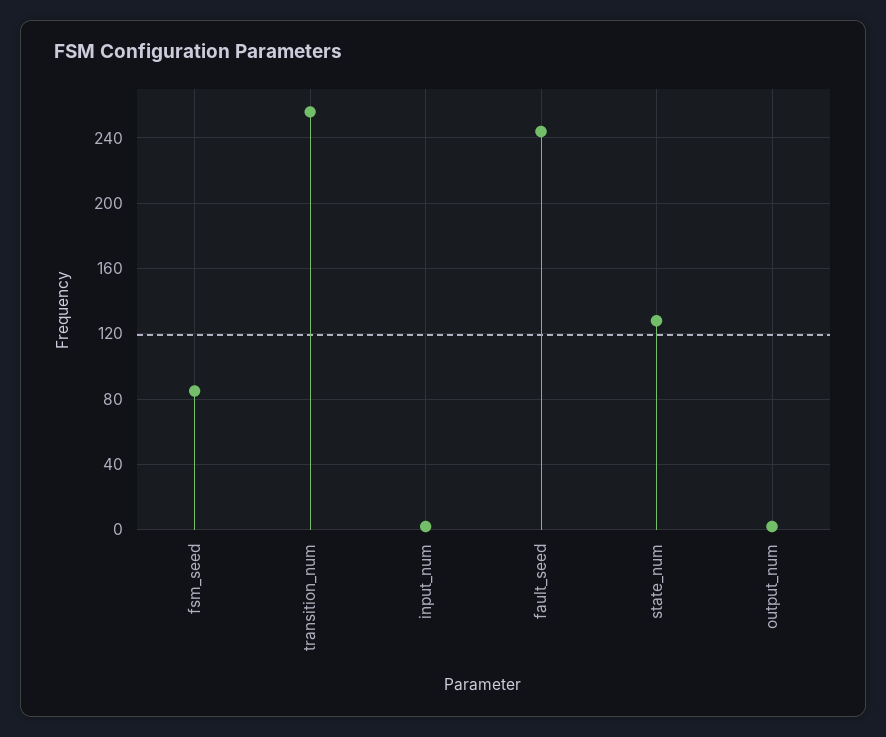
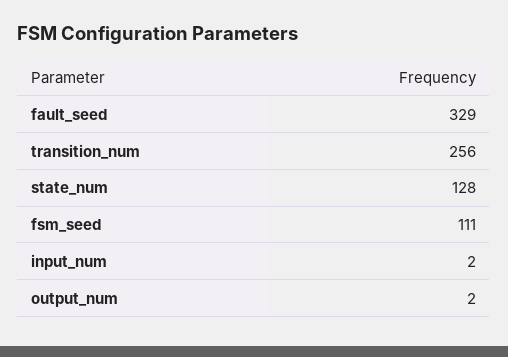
  {
-   "fsm_seed": 85,
+   "fsm_seed": 111,
    "transition_num": 256,
    "input_num": 2,
-   "fault_seed": 245,
+   "fault_seed": 329,
    "state_num": 128,
    "output_num": 2
  }

